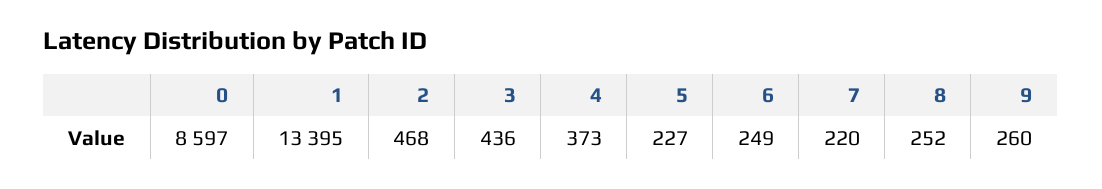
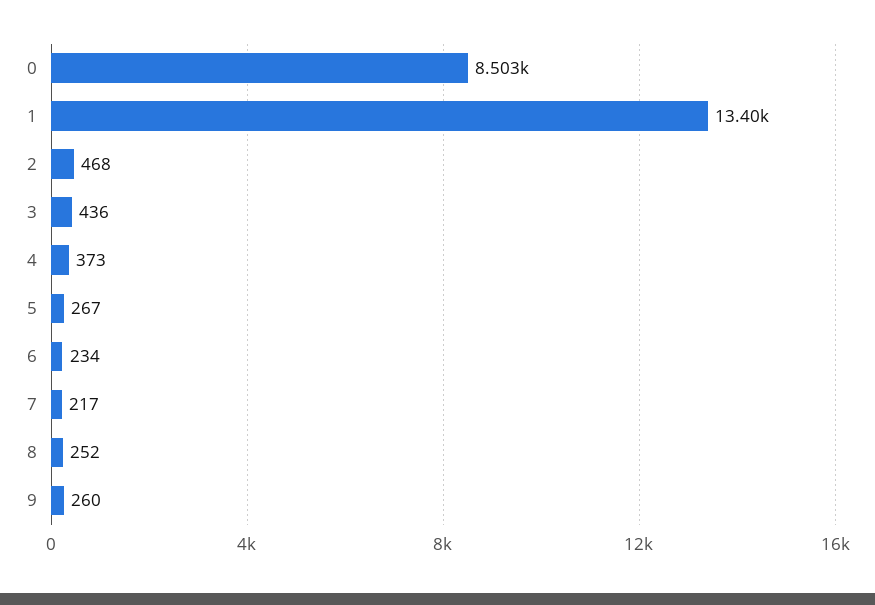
  {
-   "0": 8597,
+   "0": 8503,
    "1": 13395,
    "2": 468,
    "3": 436,
    "4": 373,
-   "5": 227,
+   "5": 267,
-   "6": 249,
+   "6": 234,
-   "7": 220,
+   "7": 217,
    "8": 252,
    "9": 260
  }

